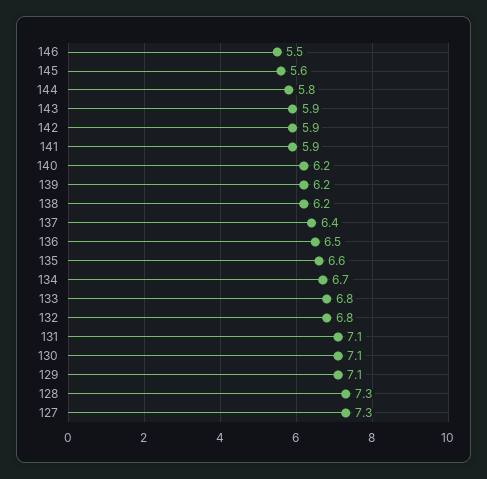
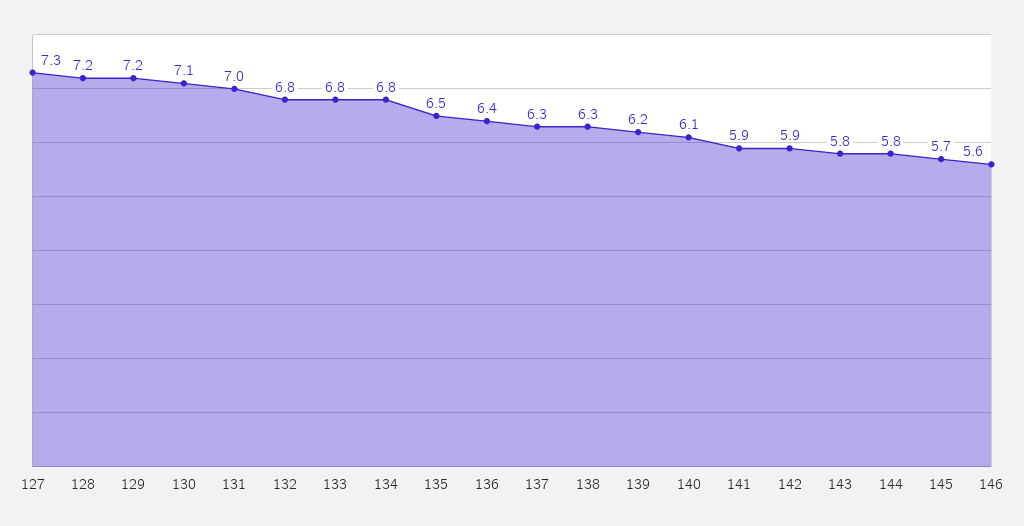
  {
-   "146": 5.5,
+   "146": 5.6,
-   "145": 5.6,
+   "145": 5.7,
    "144": 5.8,
-   "143": 5.9,
+   "143": 5.8,
    "142": 5.9,
    "141": 5.9,
-   "140": 6.2,
+   "140": 6.1,
    "139": 6.2,
-   "138": 6.2,
+   "138": 6.3,
-   "137": 6.4,
+   "137": 6.3,
-   "136": 6.5,
+   "136": 6.4,
-   "135": 6.6,
+   "135": 6.5,
-   "134": 6.7,
+   "134": 6.8,
    "133": 6.8,
    "132": 6.8,
-   "131": 7.1,
+   "131": 7,
    "130": 7.1,
-   "129": 7.1,
+   "129": 7.2,
-   "128": 7.3,
+   "128": 7.2,
    "127": 7.3
  }

